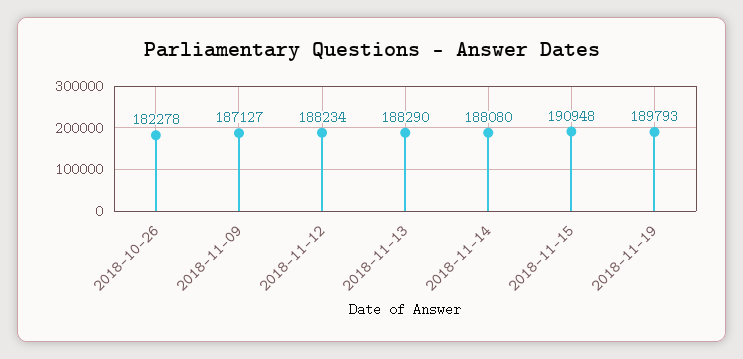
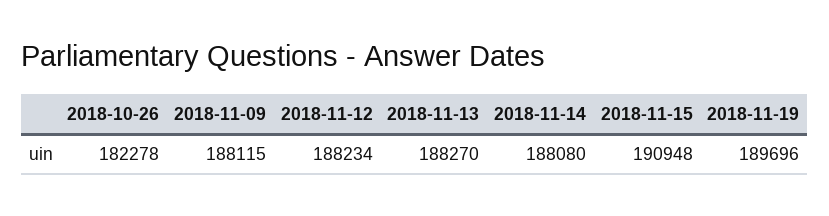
  {
    "2018-10-26": 182278,
-   "2018-11-09": 187127,
+   "2018-11-09": 188115,
    "2018-11-12": 188234,
-   "2018-11-13": 188290,
+   "2018-11-13": 188270,
    "2018-11-14": 188080,
    "2018-11-15": 190948,
-   "2018-11-19": 189793
+   "2018-11-19": 189696
  }

